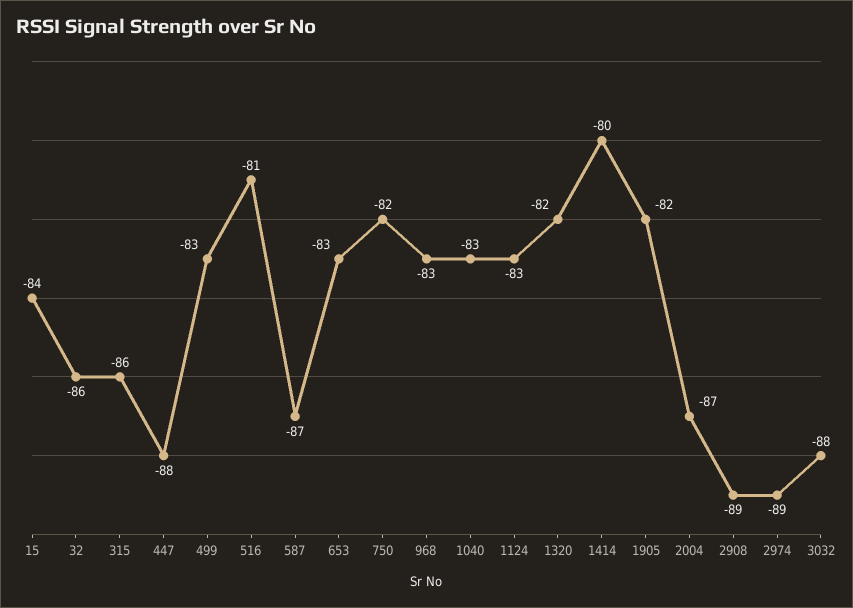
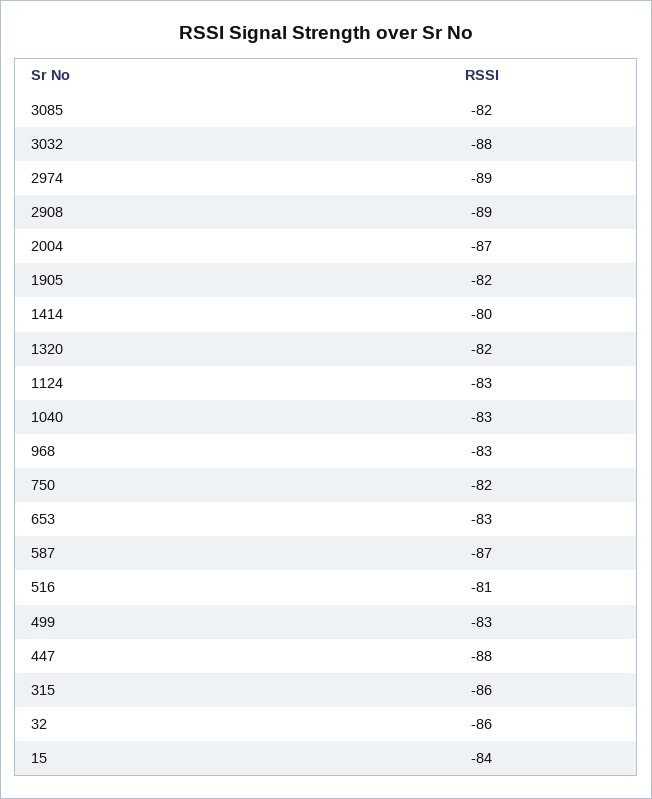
  {
    "15": -84,
    "32": -86,
    "315": -86,
    "447": -88,
    "499": -83,
    "516": -81,
    "587": -87,
    "653": -83,
    "750": -82,
    "968": -83,
    "1040": -83,
    "1124": -83,
    "1320": -82,
    "1414": -80,
    "1905": -82,
    "2004": -87,
    "2908": -89,
    "2974": -89,
-   "3032": -88
+   "3032": -88,
+   "3085": -82
  }

